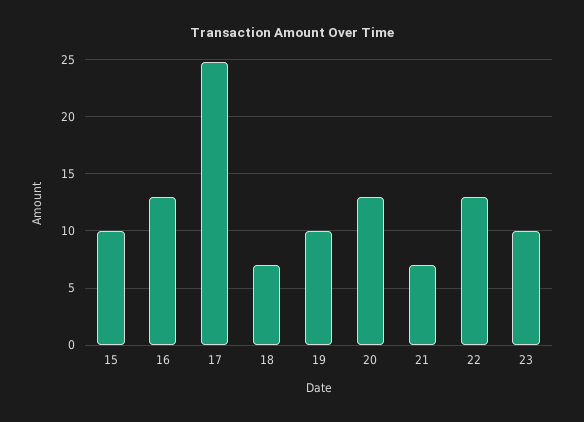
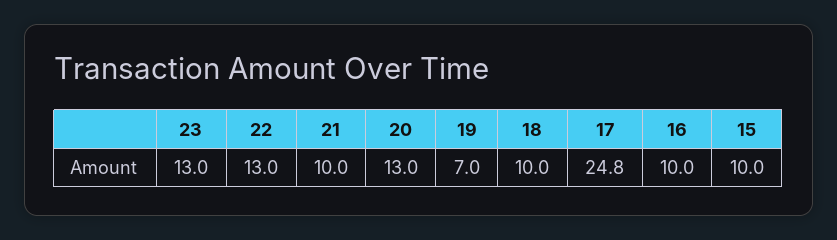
  {
    "15": 10,
-   "16": 13,
+   "16": 10,
    "17": 24.8,
-   "18": 7,
+   "18": 10,
-   "19": 10,
+   "19": 7,
    "20": 13,
-   "21": 7,
+   "21": 10,
    "22": 13,
-   "23": 10
+   "23": 13
  }

